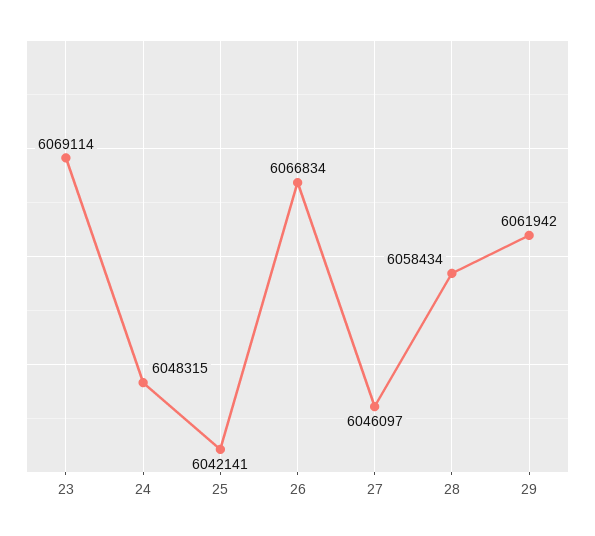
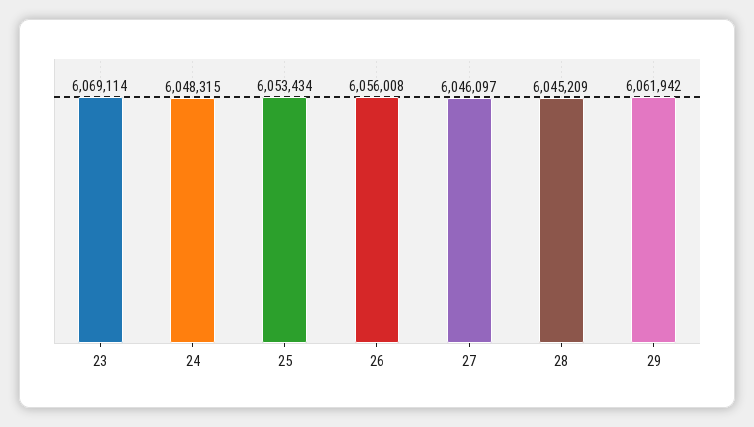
  {
    "23": 6069114,
    "24": 6048315,
-   "25": 6042141,
+   "25": 6053434,
-   "26": 6066834,
+   "26": 6056008,
    "27": 6046097,
-   "28": 6058434,
+   "28": 6045209,
    "29": 6061942
  }

